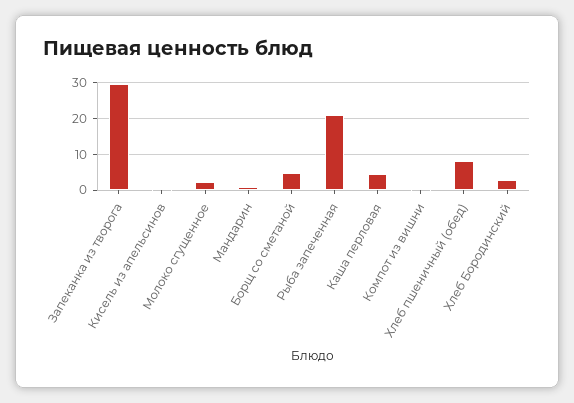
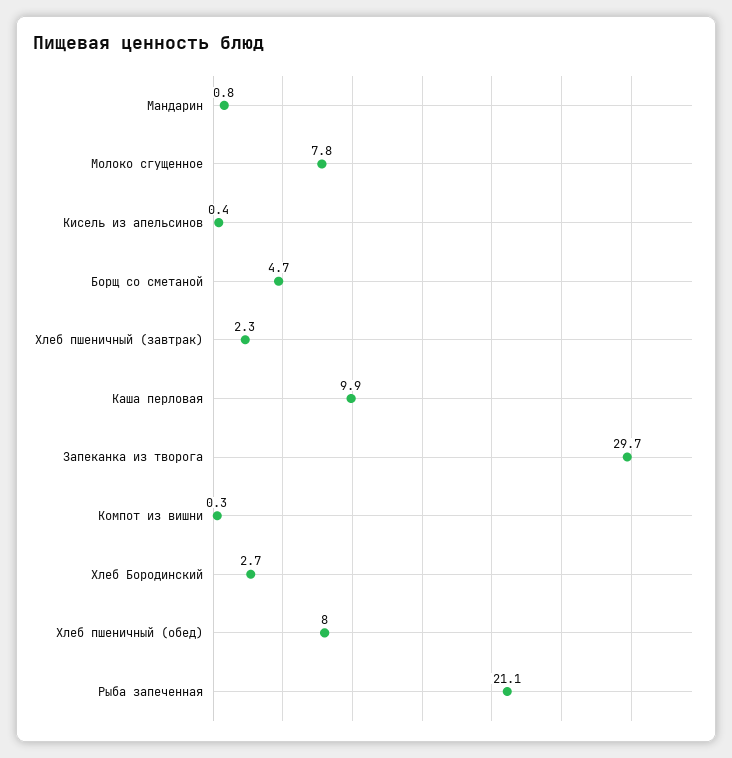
  {
    "Запеканка из творога": 29.7,
    "Кисель из апельсинов": 0.4,
-   "Молоко сгущенное": 2,
+   "Молоко сгущенное": 7.8,
    "Мандарин": 0.8,
    "Борщ со сметаной": 4.7,
    "Рыба запеченная": 21.1,
-   "Каша перловая": 4,
+   "Каша перловая": 9.9,
    "Компот из вишни": 0.3,
    "Хлеб пшеничный (обед)": 8,
-   "Хлеб Бородинский": 2.7
+   "Хлеб Бородинский": 2.7,
+   "Хлеб пшеничный (завтрак)": 2.3
  }

